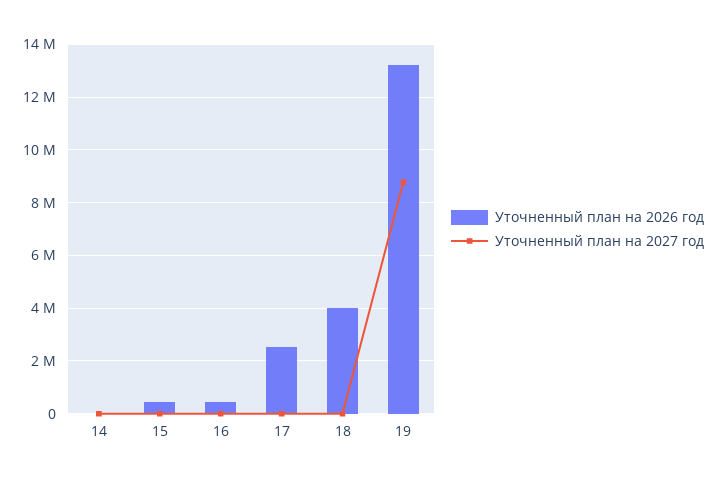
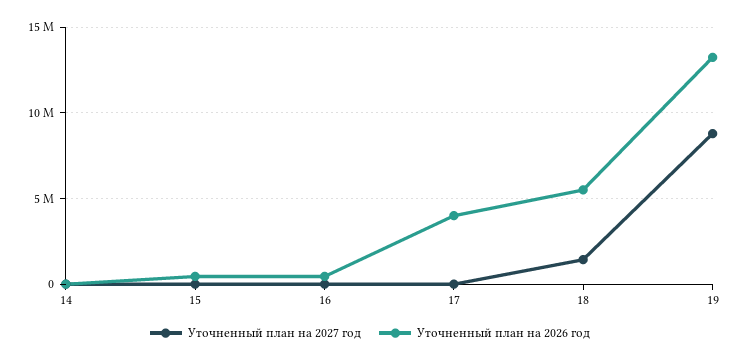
  {
    "Уточненный план на 2026 год": {
      "14": 0,
      "15": 500000,
      "16": 500000,
-     "17": 2500000,
+     "17": 4000000,
-     "18": 4000000,
+     "18": 5500000,
      "19": 13250000
    },
    "Уточненный план на 2027 год": {
      "14": 0,
      "15": 0,
      "16": 0,
      "17": 0,
-     "18": 0,
+     "18": 1500000,
      "19": 8750000
    }
  }

